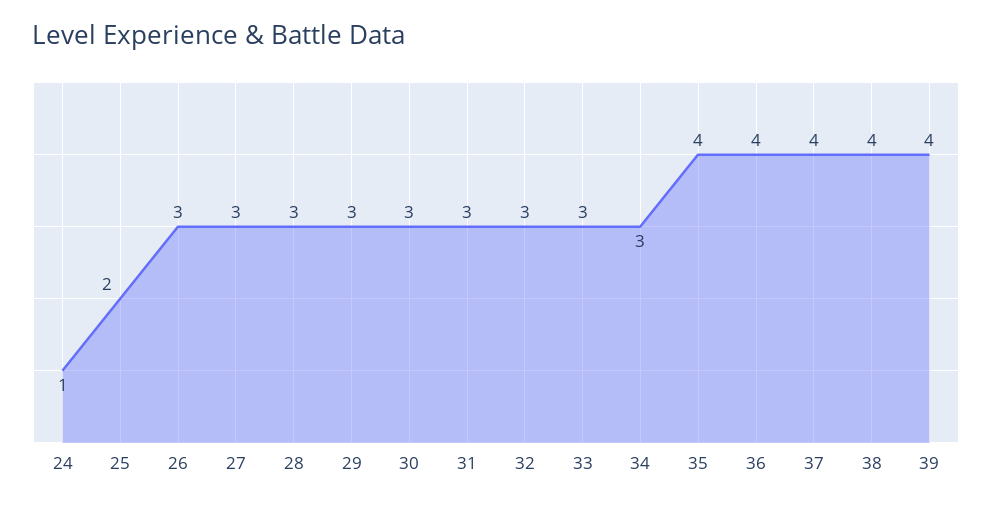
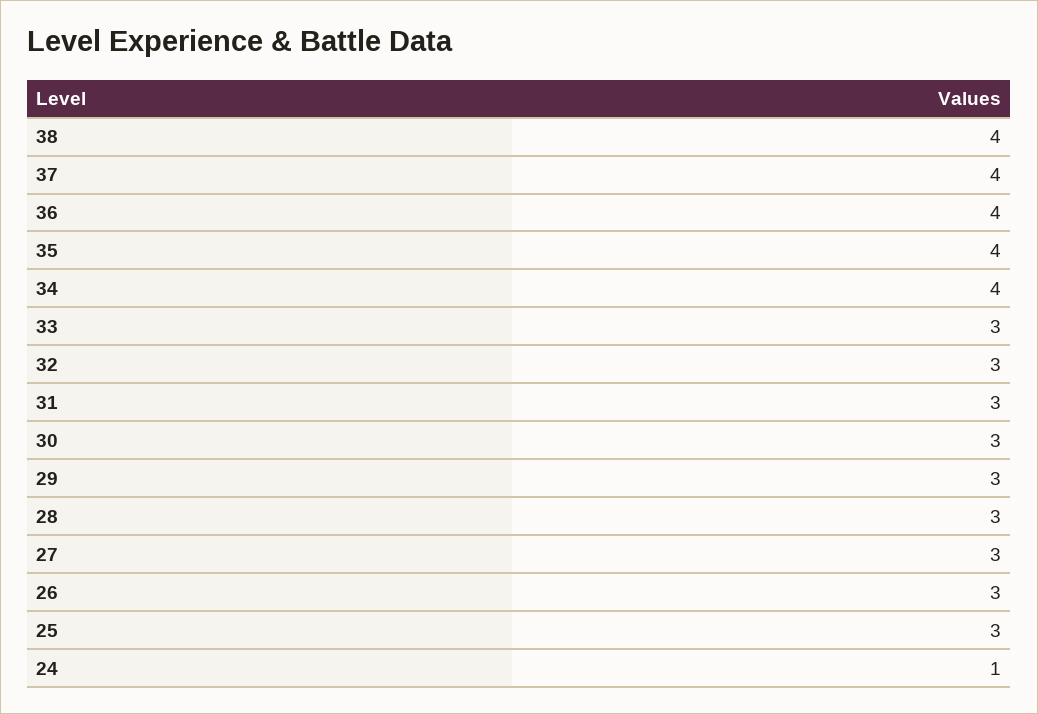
  {
    "24": 1,
-   "25": 2,
+   "25": 3,
    "26": 3,
    "27": 3,
    "28": 3,
    "29": 3,
    "30": 3,
    "31": 3,
    "32": 3,
    "33": 3,
-   "34": 3,
+   "34": 4,
    "35": 4,
    "36": 4,
    "37": 4,
-   "38": 4,
+   "38": 4
-   "39": 4
  }

